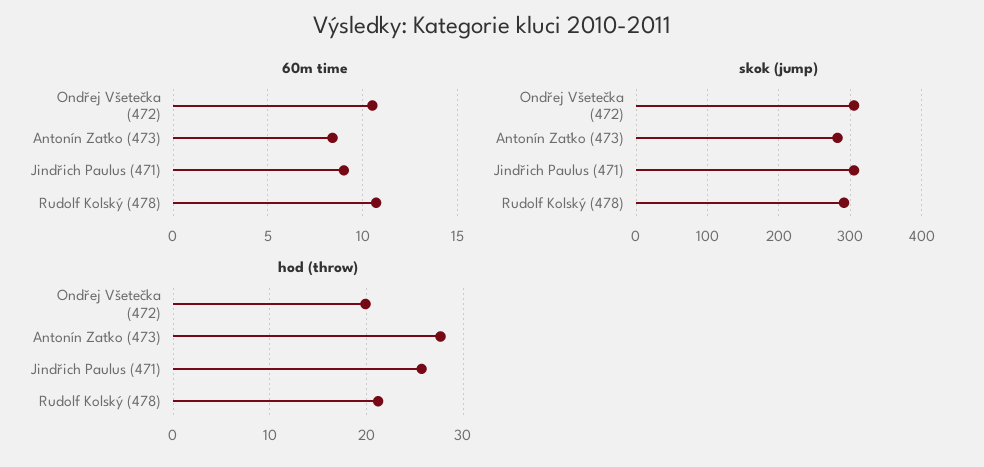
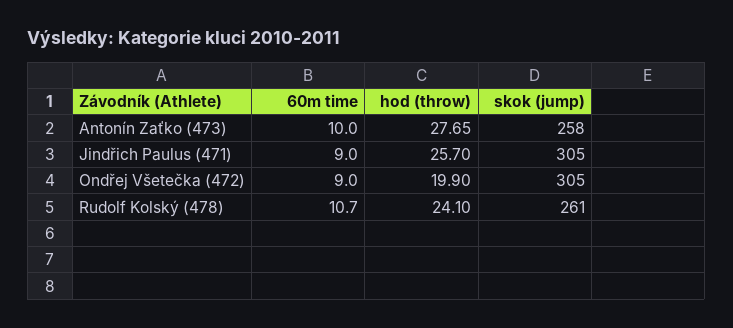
  {
    "60m time": {
-     "Ondřej Všetečka (472)": 10.5,
+     "Ondřej Všetečka (472)": 9,
-     "Antonín Zaťko (473)": 8.5,
+     "Antonín Zaťko (473)": 10,
      "Jindřich Paulus (471)": 9,
      "Rudolf Kolský (478)": 10.7
    },
    "skok (jump)": {
      "Ondřej Všetečka (472)": 305,
-     "Antonín Zaťko (473)": 280,
+     "Antonín Zaťko (473)": 258,
      "Jindřich Paulus (471)": 305,
-     "Rudolf Kolský (478)": 290
+     "Rudolf Kolský (478)": 261
    },
    "hod (throw)": {
      "Ondřej Všetečka (472)": 19.9,
      "Antonín Zaťko (473)": 27.65,
      "Jindřich Paulus (471)": 25.7,
-     "Rudolf Kolský (478)": 21
+     "Rudolf Kolský (478)": 24.1
    }
  }

